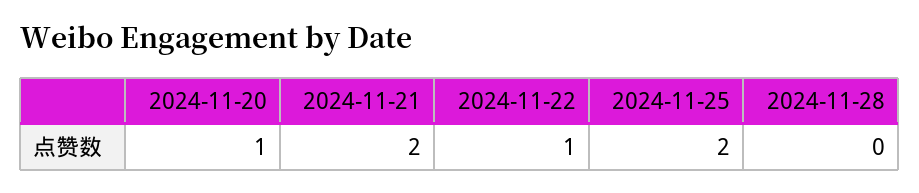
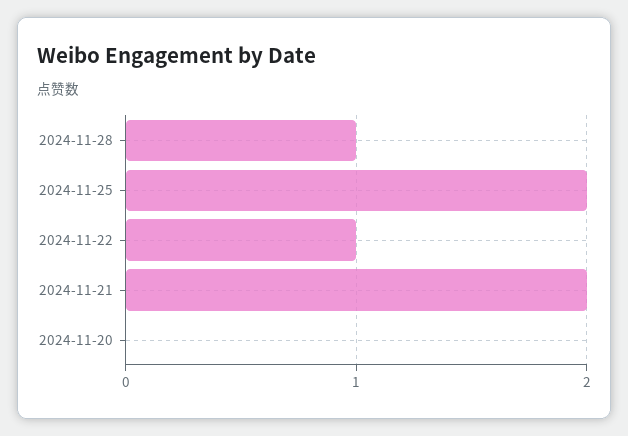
  {
-   "2024-11-20": 1,
+   "2024-11-20": 0,
    "2024-11-21": 2,
    "2024-11-22": 1,
    "2024-11-25": 2,
-   "2024-11-28": 0
+   "2024-11-28": 1
  }

